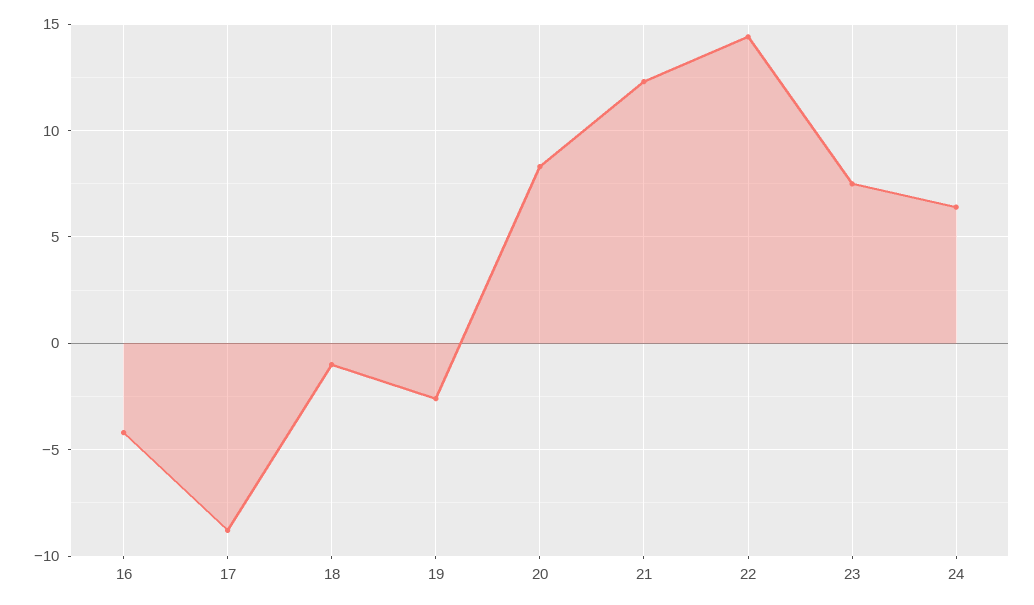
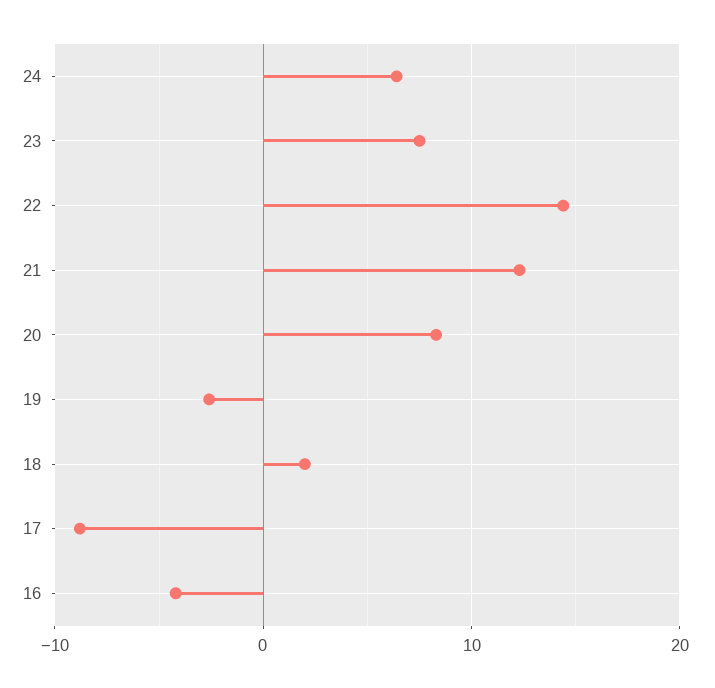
  {
    "16": -4,
    "17": -9,
-   "18": -1,
+   "18": 2,
    "19": -2.5,
    "20": 8.5,
    "21": 12.5,
    "22": 14.5,
    "23": 7.5,
    "24": 6.5
  }

